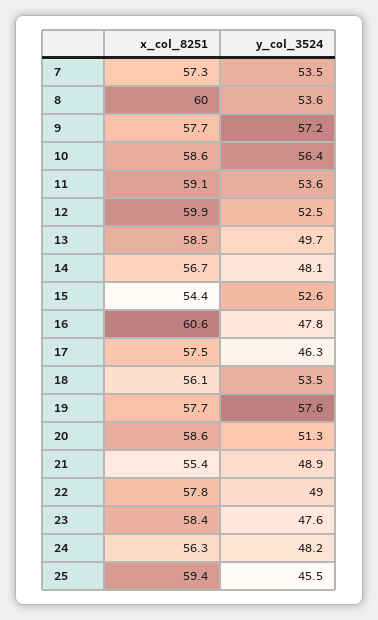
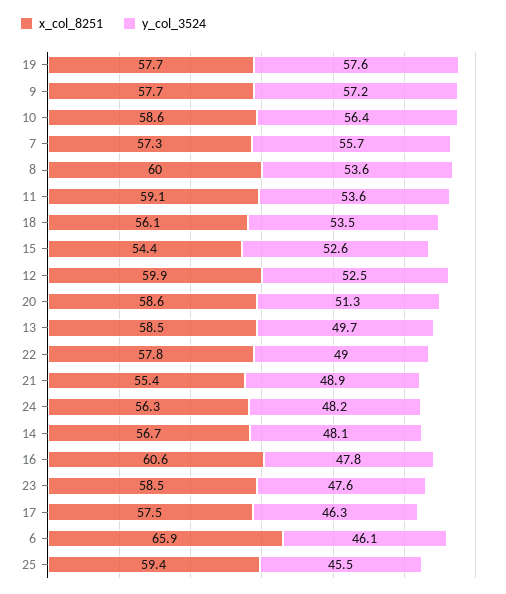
  {
    "x_col_8251": {
      "7": 57.3,
      "8": 60,
      "9": 57.7,
      "10": 58.6,
      "11": 59.1,
      "12": 59.9,
      "13": 58.5,
      "14": 56.7,
      "15": 54.4,
      "16": 60.6,
      "17": 57.5,
      "18": 56.1,
      "19": 57.7,
      "20": 58.6,
      "21": 55.4,
      "22": 57.8,
-     "23": 58.4,
+     "23": 58.5,
      "24": 56.3,
-     "25": 59.4
+     "25": 59.4,
+     "6": 65.9
    },
    "y_col_3524": {
-     "7": 53.5,
+     "7": 55.7,
      "8": 53.6,
      "9": 57.2,
      "10": 56.4,
      "11": 53.6,
      "12": 52.5,
      "13": 49.7,
      "14": 48.1,
      "15": 52.6,
      "16": 47.8,
      "17": 46.3,
      "18": 53.5,
      "19": 57.6,
      "20": 51.3,
      "21": 48.9,
      "22": 49,
      "23": 47.6,
      "24": 48.2,
-     "25": 45.5
+     "25": 45.5,
+     "6": 46.1
    }
  }

